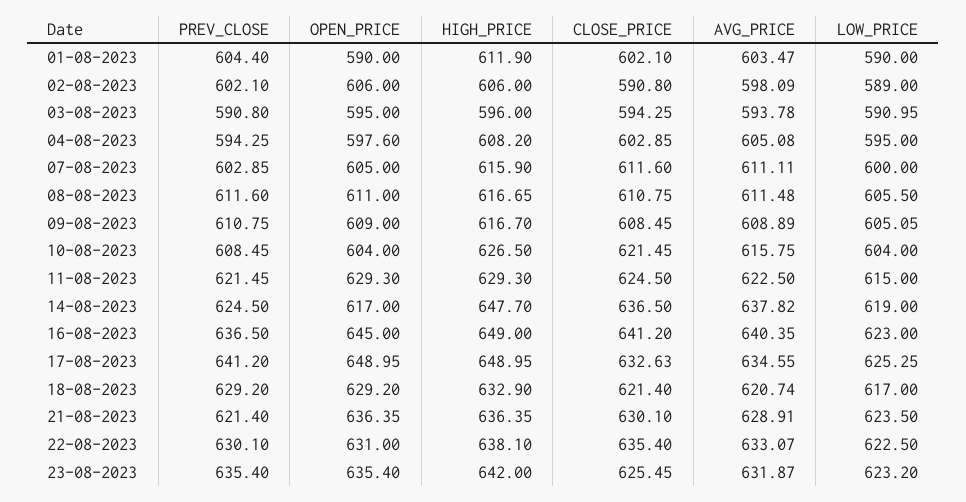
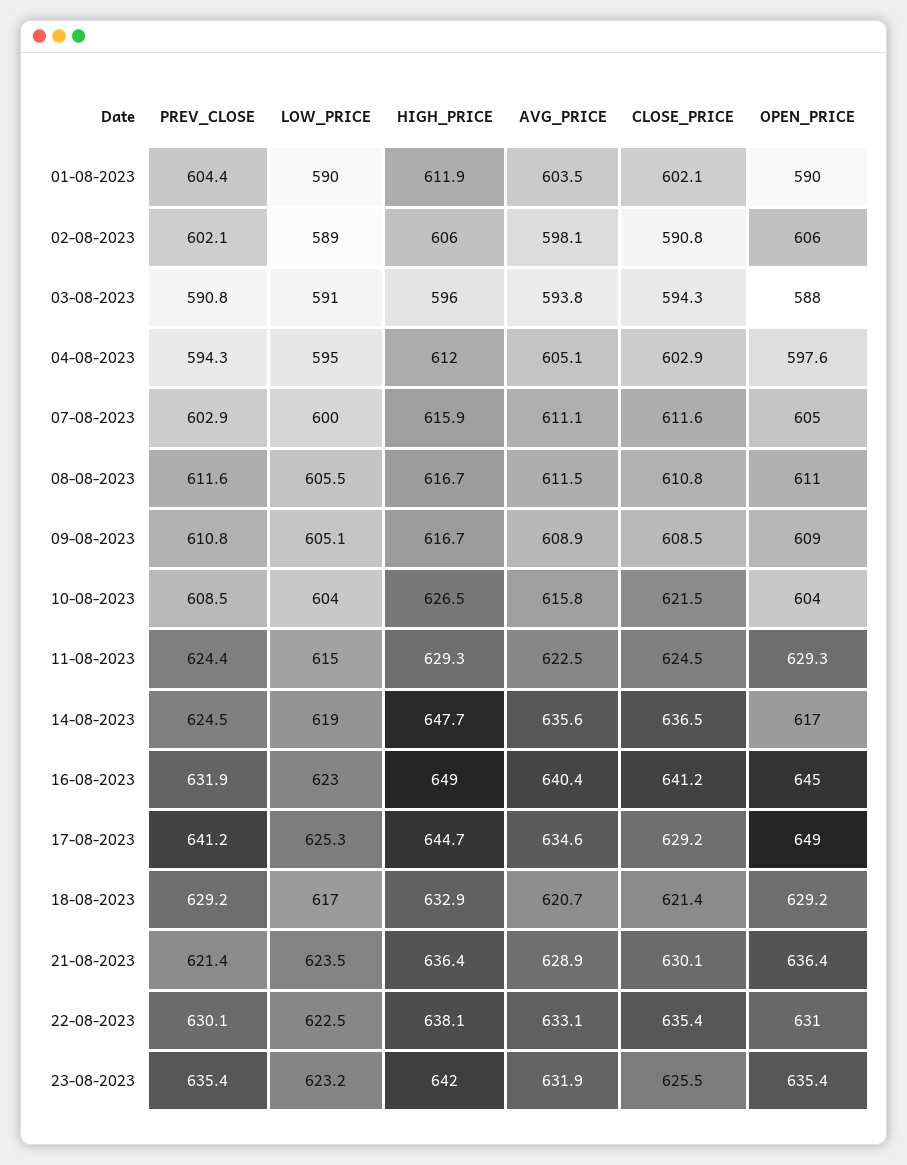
  {
    "PREV_CLOSE": {
      "01-08-2023": 604.4,
      "02-08-2023": 602.1,
      "03-08-2023": 590.8,
      "04-08-2023": 594.25,
      "07-08-2023": 602.85,
      "08-08-2023": 611.6,
      "09-08-2023": 610.75,
      "10-08-2023": 608.45,
-     "11-08-2023": 621.45,
+     "11-08-2023": 624.4,
      "14-08-2023": 624.5,
-     "16-08-2023": 636.5,
+     "16-08-2023": 631.9,
      "17-08-2023": 641.2,
      "18-08-2023": 629.2,
      "21-08-2023": 621.4,
      "22-08-2023": 630.1,
      "23-08-2023": 635.4
    },
    "OPEN_PRICE": {
      "01-08-2023": 590,
      "02-08-2023": 606,
-     "03-08-2023": 595,
+     "03-08-2023": 588,
      "04-08-2023": 597.6,
      "07-08-2023": 605,
      "08-08-2023": 611,
      "09-08-2023": 609,
      "10-08-2023": 604,
      "11-08-2023": 629.3,
      "14-08-2023": 617,
      "16-08-2023": 645,
      "17-08-2023": 648.95,
      "18-08-2023": 629.2,
      "21-08-2023": 636.35,
      "22-08-2023": 631,
      "23-08-2023": 635.4
    },
    "HIGH_PRICE": {
      "01-08-2023": 611.9,
      "02-08-2023": 606,
      "03-08-2023": 596,
-     "04-08-2023": 608.2,
+     "04-08-2023": 612,
      "07-08-2023": 615.9,
      "08-08-2023": 616.65,
      "09-08-2023": 616.7,
      "10-08-2023": 626.5,
      "11-08-2023": 629.3,
      "14-08-2023": 647.7,
      "16-08-2023": 649,
-     "17-08-2023": 648.95,
+     "17-08-2023": 644.7,
      "18-08-2023": 632.9,
      "21-08-2023": 636.35,
      "22-08-2023": 638.1,
      "23-08-2023": 642
    },
    "CLOSE_PRICE": {
      "01-08-2023": 602.1,
      "02-08-2023": 590.8,
      "03-08-2023": 594.25,
      "04-08-2023": 602.85,
      "07-08-2023": 611.6,
      "08-08-2023": 610.75,
      "09-08-2023": 608.45,
      "10-08-2023": 621.45,
      "11-08-2023": 624.5,
      "14-08-2023": 636.5,
      "16-08-2023": 641.2,
-     "17-08-2023": 632.63,
+     "17-08-2023": 629.2,
      "18-08-2023": 621.4,
      "21-08-2023": 630.1,
      "22-08-2023": 635.4,
      "23-08-2023": 625.45
    },
    "AVG_PRICE": {
      "01-08-2023": 603.47,
      "02-08-2023": 598.09,
      "03-08-2023": 593.78,
      "04-08-2023": 605.08,
      "07-08-2023": 611.11,
      "08-08-2023": 611.48,
      "09-08-2023": 608.89,
      "10-08-2023": 615.75,
      "11-08-2023": 622.5,
-     "14-08-2023": 637.82,
+     "14-08-2023": 635.6,
      "16-08-2023": 640.35,
      "17-08-2023": 634.55,
      "18-08-2023": 620.74,
      "21-08-2023": 628.91,
      "22-08-2023": 633.07,
      "23-08-2023": 631.87
    },
    "LOW_PRICE": {
      "01-08-2023": 590,
      "02-08-2023": 589,
      "03-08-2023": 590.95,
      "04-08-2023": 595,
      "07-08-2023": 600,
      "08-08-2023": 605.5,
      "09-08-2023": 605.05,
      "10-08-2023": 604,
      "11-08-2023": 615,
      "14-08-2023": 619,
      "16-08-2023": 623,
      "17-08-2023": 625.25,
      "18-08-2023": 617,
      "21-08-2023": 623.5,
      "22-08-2023": 622.5,
      "23-08-2023": 623.2
    }
  }

